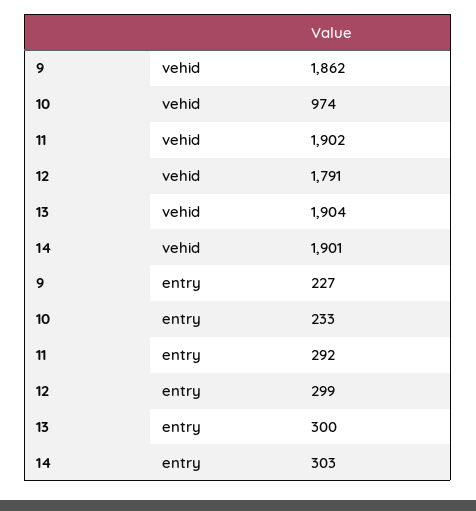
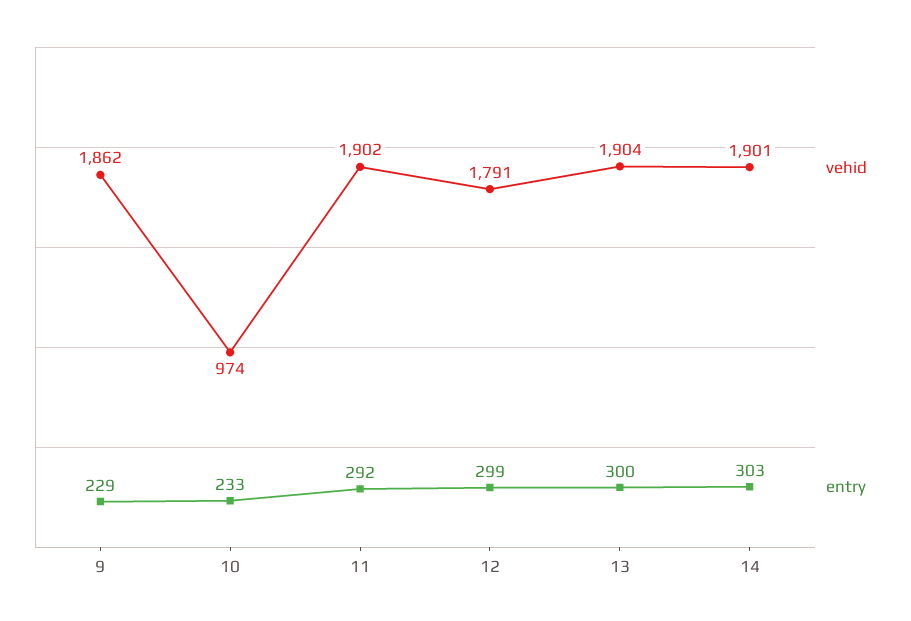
  {
    "vehid": {
      "9": 1862,
      "10": 974,
      "11": 1902,
      "12": 1791,
      "13": 1904,
      "14": 1901
    },
    "entry": {
-     "9": 227,
+     "9": 229,
      "10": 233,
      "11": 292,
      "12": 299,
      "13": 300,
      "14": 303
    }
  }

